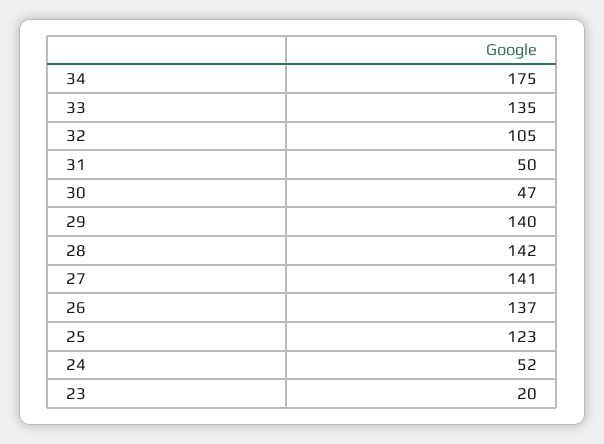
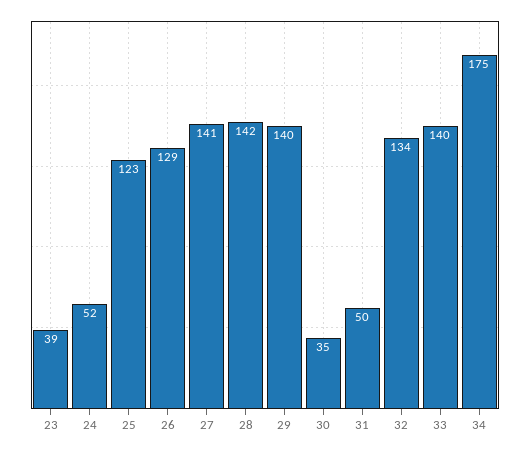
  {
    "34": 175,
-   "33": 135,
+   "33": 140,
-   "32": 105,
+   "32": 134,
    "31": 50,
-   "30": 47,
+   "30": 35,
    "29": 140,
    "28": 142,
    "27": 141,
-   "26": 137,
+   "26": 129,
    "25": 123,
    "24": 52,
-   "23": 20
+   "23": 39
  }

